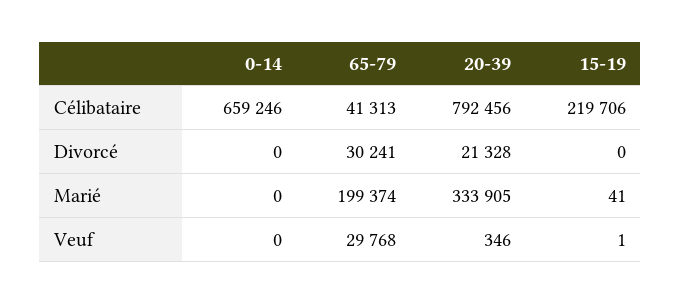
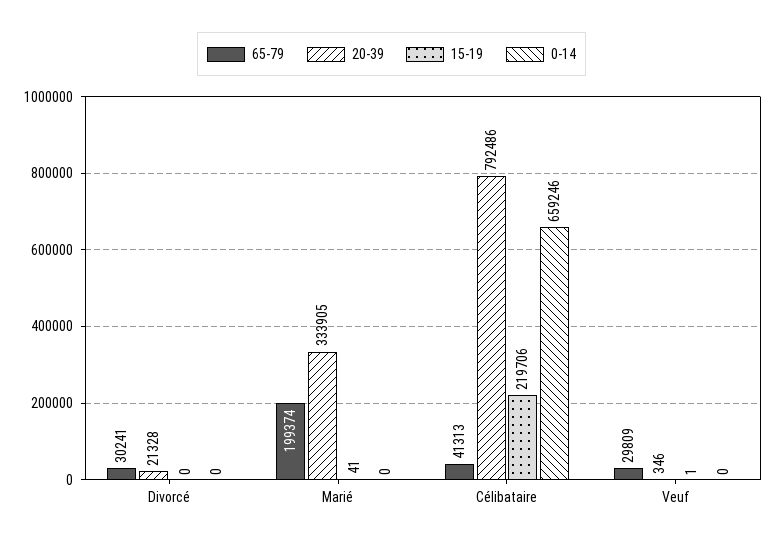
  {
    "0-14": {
      "Célibataire": 659246,
      "Divorcé": 0,
      "Marié": 0,
      "Veuf": 0
    },
    "65-79": {
      "Célibataire": 41313,
      "Divorcé": 30241,
      "Marié": 199374,
-     "Veuf": 29768
+     "Veuf": 29809
    },
    "20-39": {
-     "Célibataire": 792456,
+     "Célibataire": 792486,
      "Divorcé": 21328,
      "Marié": 333905,
      "Veuf": 346
    },
    "15-19": {
      "Célibataire": 219706,
      "Divorcé": 0,
      "Marié": 41,
      "Veuf": 1
    }
  }

